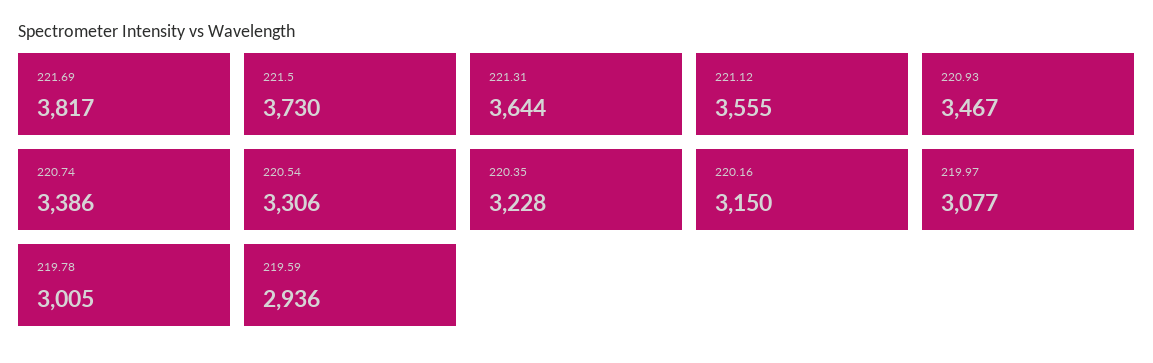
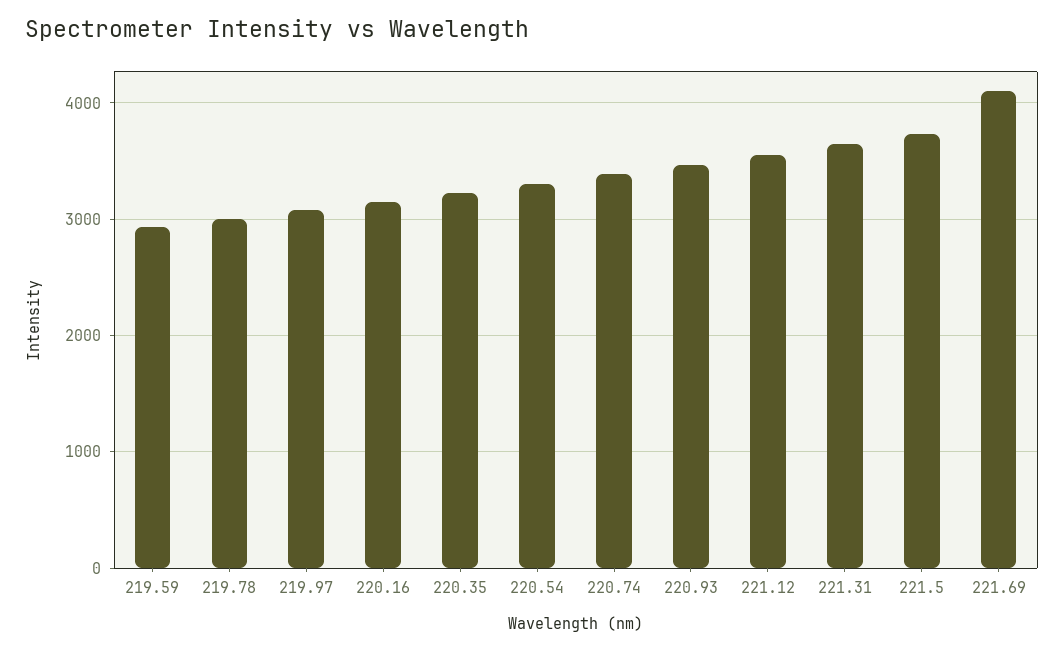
  {
-   "221.69": 3817,
+   "221.69": 4100,
    "221.5": 3730,
    "221.31": 3644,
    "221.12": 3555,
    "220.93": 3467,
    "220.74": 3386,
    "220.54": 3306,
    "220.35": 3228,
    "220.16": 3150,
    "219.97": 3077,
    "219.78": 3005,
    "219.59": 2936
  }

